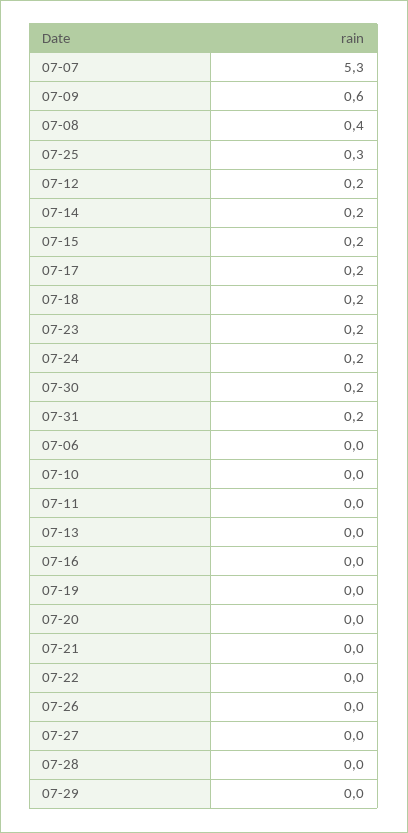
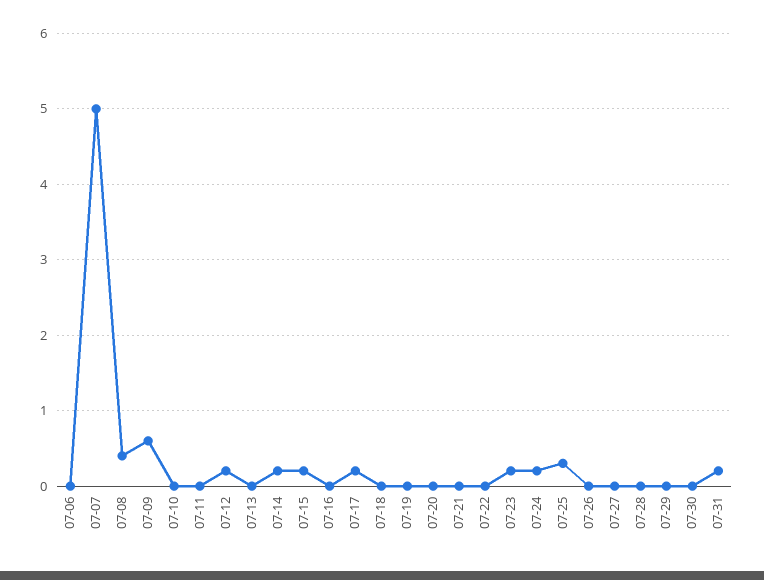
  {
-   "07-07": 5.3,
+   "07-07": 5,
    "07-09": 0.6,
    "07-08": 0.4,
    "07-25": 0.3,
    "07-12": 0.2,
    "07-14": 0.2,
    "07-15": 0.2,
    "07-17": 0.2,
-   "07-18": 0.2,
+   "07-18": 0,
    "07-23": 0.2,
    "07-24": 0.2,
-   "07-30": 0.2,
+   "07-30": 0,
    "07-31": 0.2,
    "07-06": 0,
    "07-10": 0,
    "07-11": 0,
    "07-13": 0,
    "07-16": 0,
    "07-19": 0,
    "07-20": 0,
    "07-21": 0,
    "07-22": 0,
    "07-26": 0,
    "07-27": 0,
    "07-28": 0,
    "07-29": 0
  }

